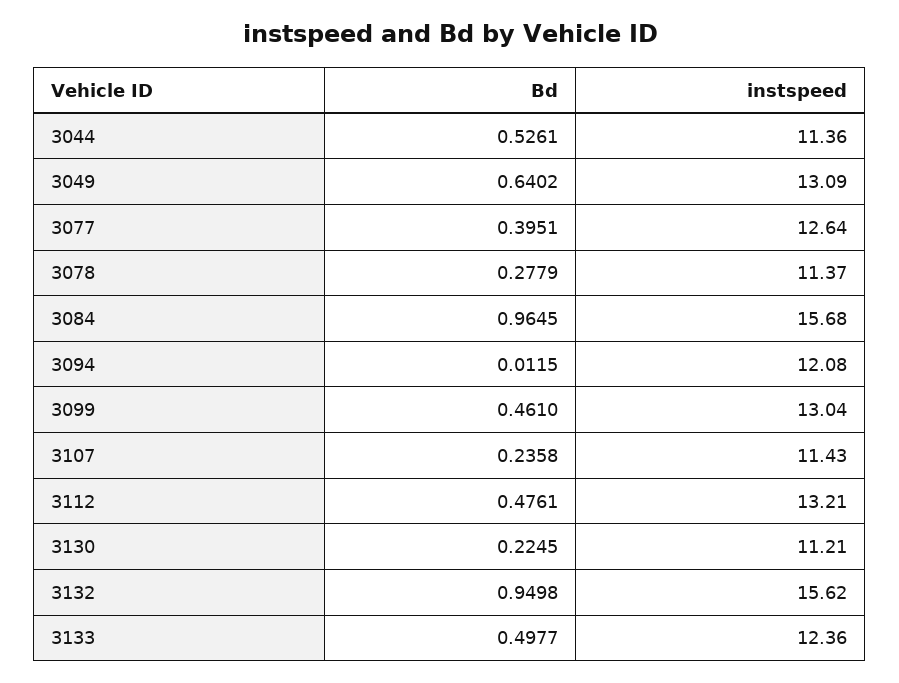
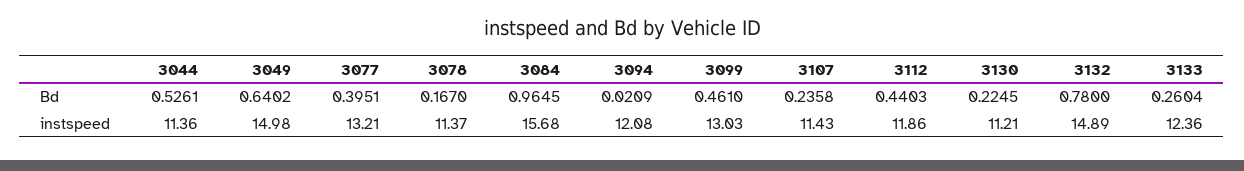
  {
    "Bd": {
      "3044": 0.5261,
      "3049": 0.6402,
      "3077": 0.3951,
-     "3078": 0.2779,
+     "3078": 0.167,
      "3084": 0.9645,
-     "3094": 0.0115,
+     "3094": 0.0209,
      "3099": 0.461,
      "3107": 0.2358,
-     "3112": 0.4761,
+     "3112": 0.4403,
      "3130": 0.2245,
-     "3132": 0.9498,
+     "3132": 0.78,
-     "3133": 0.4977
+     "3133": 0.2604
    },
    "instspeed": {
      "3044": 11.36,
-     "3049": 13.09,
+     "3049": 14.98,
-     "3077": 12.64,
+     "3077": 13.21,
      "3078": 11.37,
      "3084": 15.68,
      "3094": 12.08,
-     "3099": 13.04,
+     "3099": 13.03,
      "3107": 11.43,
-     "3112": 13.21,
+     "3112": 11.86,
      "3130": 11.21,
-     "3132": 15.62,
+     "3132": 14.89,
      "3133": 12.36
    }
  }

